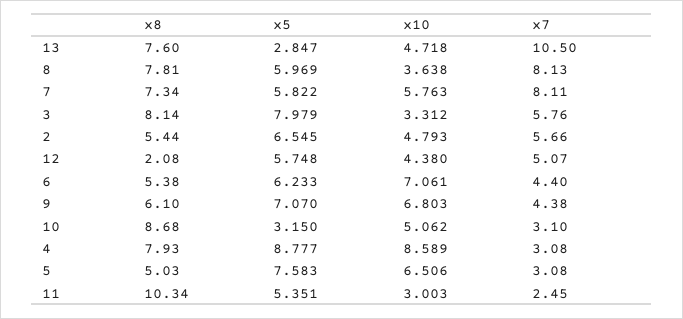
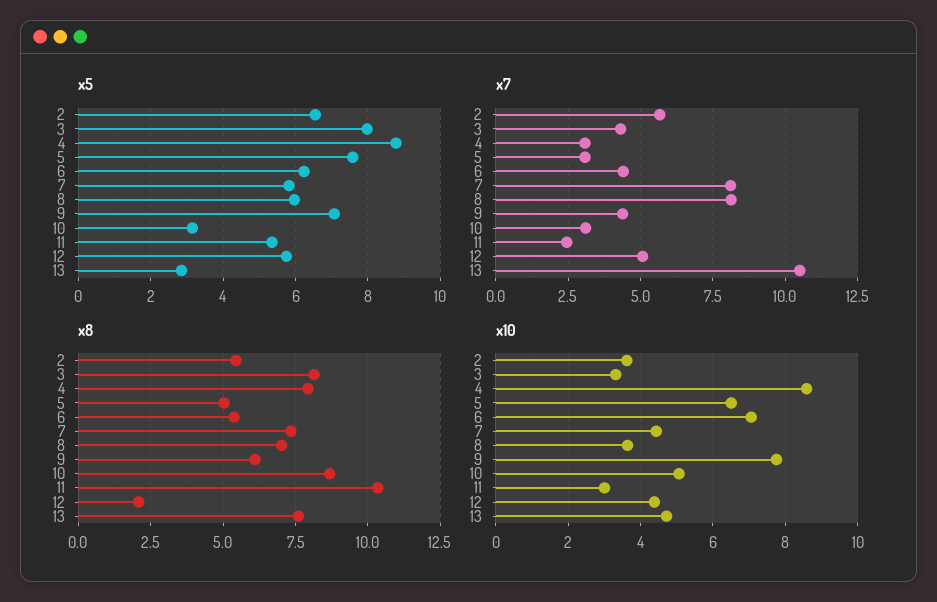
  {
    "x8": {
      "13": 7.6,
-     "8": 7.81,
+     "8": 7,
      "7": 7.34,
      "3": 8.14,
      "2": 5.44,
      "12": 2.08,
      "6": 5.38,
      "9": 6.1,
      "10": 8.68,
      "4": 7.93,
      "5": 5.03,
      "11": 10.34
    },
    "x5": {
      "13": 2.847,
      "8": 5.969,
      "7": 5.822,
      "3": 7.979,
      "2": 6.545,
      "12": 5.748,
      "6": 6.233,
      "9": 7.07,
      "10": 3.15,
      "4": 8.777,
      "5": 7.583,
      "11": 5.351
    },
    "x10": {
      "13": 4.718,
      "8": 3.638,
-     "7": 5.763,
+     "7": 4.4,
      "3": 3.312,
-     "2": 4.793,
+     "2": 3.6,
      "12": 4.38,
      "6": 7.061,
-     "9": 6.803,
+     "9": 7.8,
      "10": 5.062,
      "4": 8.589,
      "5": 6.506,
      "11": 3.003
    },
    "x7": {
      "13": 10.5,
      "8": 8.13,
      "7": 8.11,
-     "3": 5.76,
+     "3": 4.25,
      "2": 5.66,
      "12": 5.07,
      "6": 4.4,
      "9": 4.38,
      "10": 3.1,
      "4": 3.08,
      "5": 3.08,
      "11": 2.45
    }
  }

